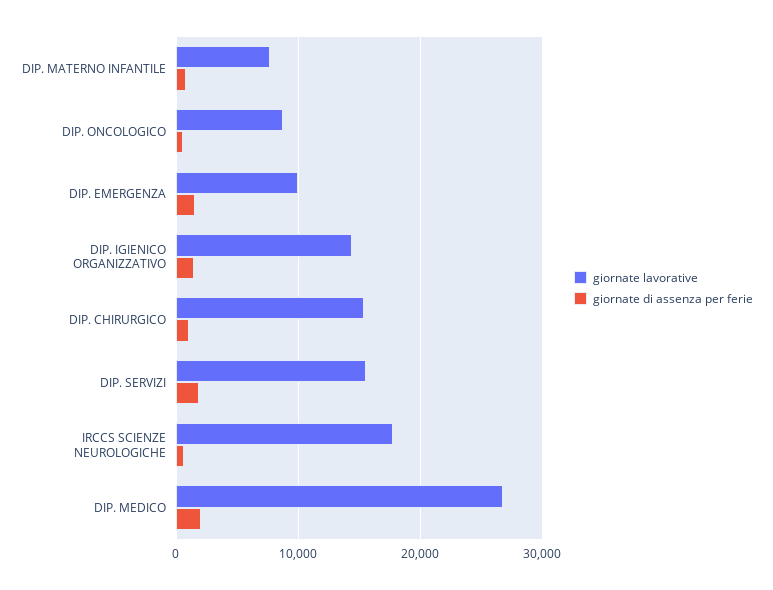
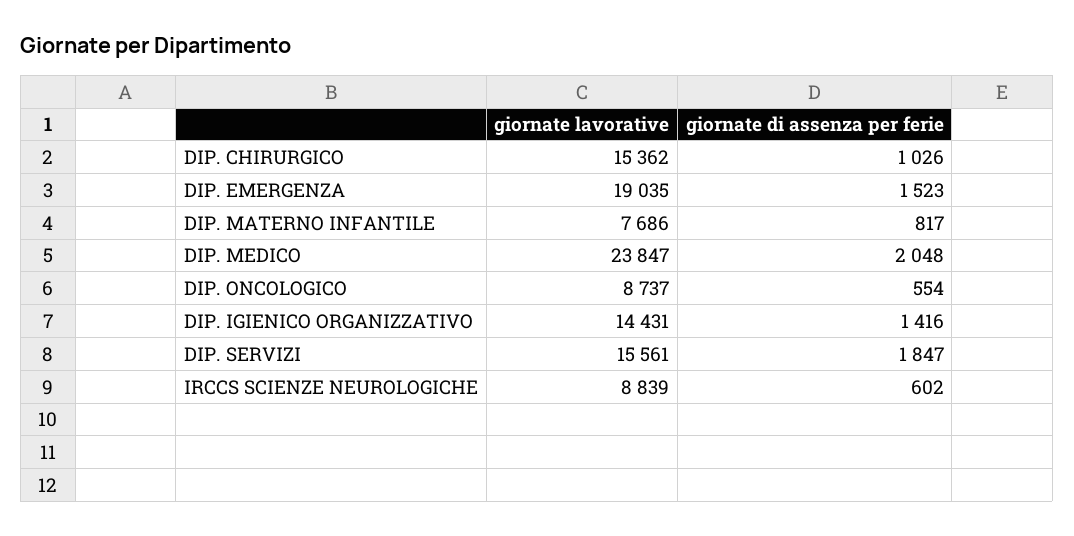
  {
    "giornate lavorative": {
      "DIP. MATERNO INFANTILE": 7686,
      "DIP. ONCOLOGICO": 8737,
-     "DIP. EMERGENZA": 10000,
+     "DIP. EMERGENZA": 19035,
      "DIP. IGIENICO ORGANIZZATIVO": 14431,
      "DIP. CHIRURGICO": 15362,
      "DIP. SERVIZI": 15561,
-     "IRCCS SCIENZE NEUROLOGICHE": 18000,
+     "IRCCS SCIENZE NEUROLOGICHE": 8839,
-     "DIP. MEDICO": 27000
+     "DIP. MEDICO": 23847
    },
    "giornate di assenza per ferie": {
      "DIP. MATERNO INFANTILE": 817,
      "DIP. ONCOLOGICO": 554,
      "DIP. EMERGENZA": 1523,
      "DIP. IGIENICO ORGANIZZATIVO": 1416,
      "DIP. CHIRURGICO": 1026,
      "DIP. SERVIZI": 1847,
      "IRCCS SCIENZE NEUROLOGICHE": 602,
      "DIP. MEDICO": 2048
    }
  }

